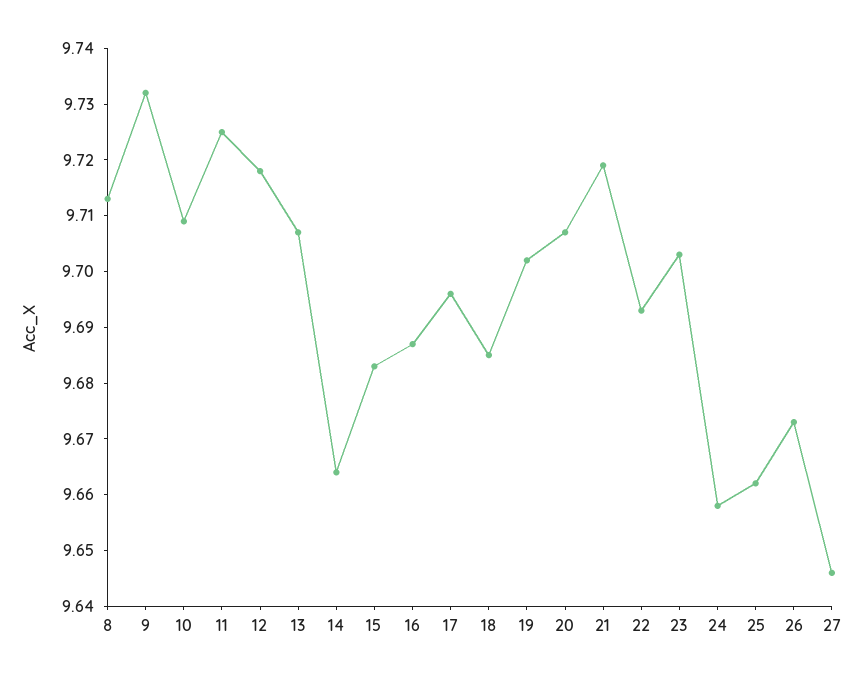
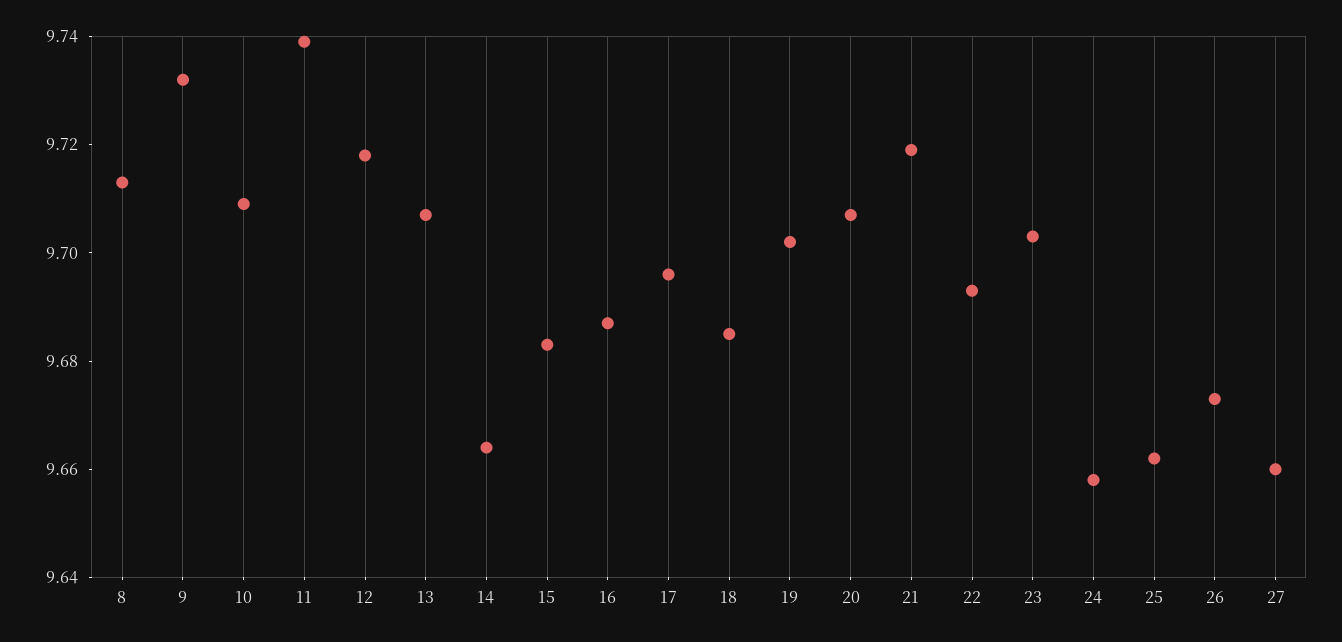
  {
    "8": 9.715,
    "9": 9.73,
    "10": 9.71,
-   "11": 9.725,
+   "11": 9.74,
    "12": 9.72,
    "13": 9.705,
    "14": 9.665,
    "15": 9.685,
    "16": 9.685,
    "17": 9.695,
    "18": 9.685,
    "19": 9.7,
    "20": 9.705,
    "21": 9.72,
    "22": 9.695,
    "23": 9.705,
    "24": 9.66,
    "25": 9.66,
    "26": 9.675,
-   "27": 9.645
+   "27": 9.66
  }

